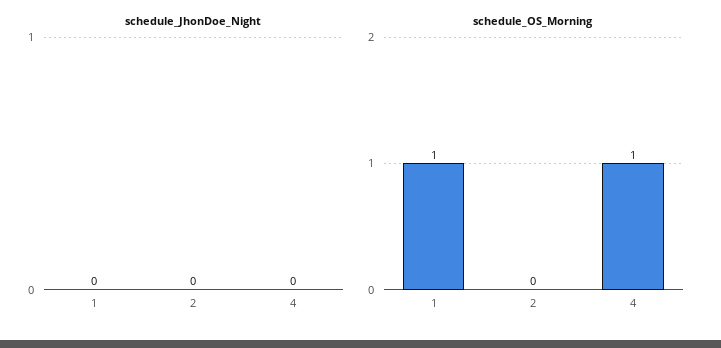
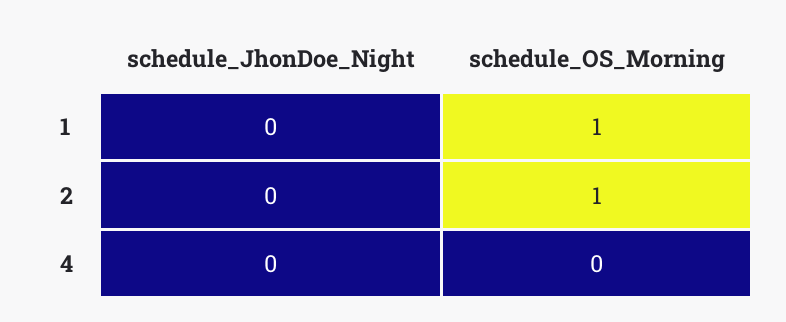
  {
    "schedule_JhonDoe_Night": {
      "1": 0,
      "2": 0,
      "4": 0
    },
    "schedule_OS_Morning": {
      "1": 1,
-     "2": 0,
+     "2": 1,
-     "4": 1
+     "4": 0
    }
  }

